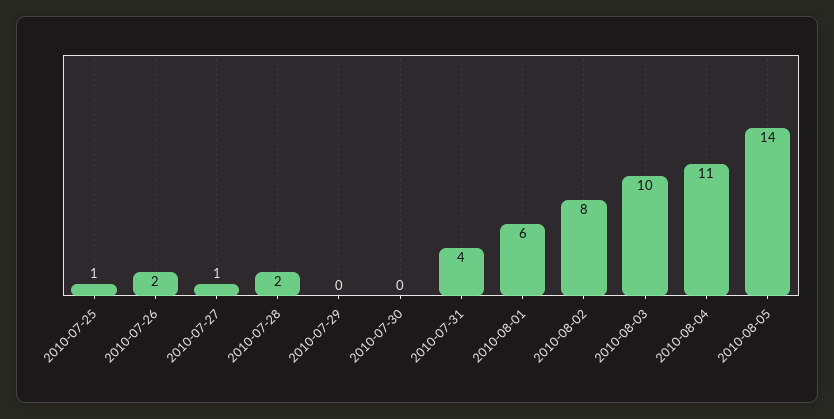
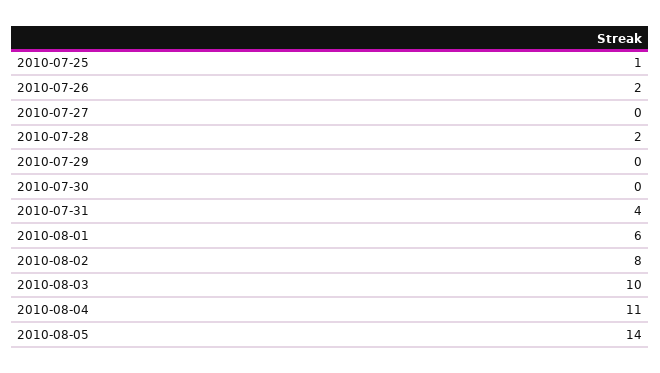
  {
    "2010-07-25": 1,
    "2010-07-26": 2,
-   "2010-07-27": 1,
+   "2010-07-27": 0,
    "2010-07-28": 2,
    "2010-07-29": 0,
    "2010-07-30": 0,
    "2010-07-31": 4,
    "2010-08-01": 6,
    "2010-08-02": 8,
    "2010-08-03": 10,
    "2010-08-04": 11,
    "2010-08-05": 14
  }

